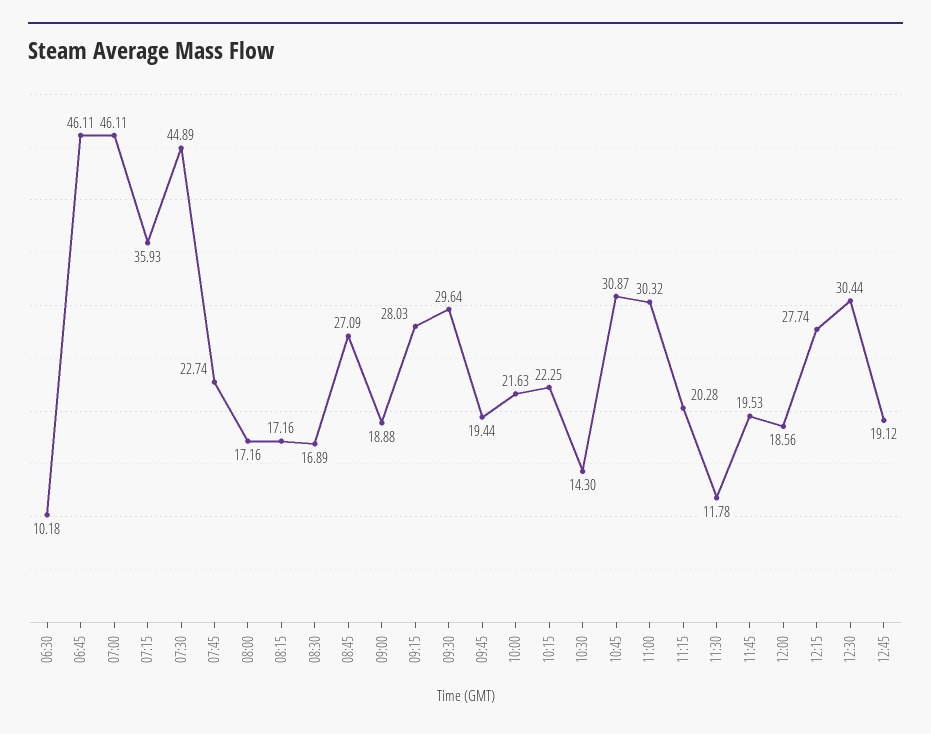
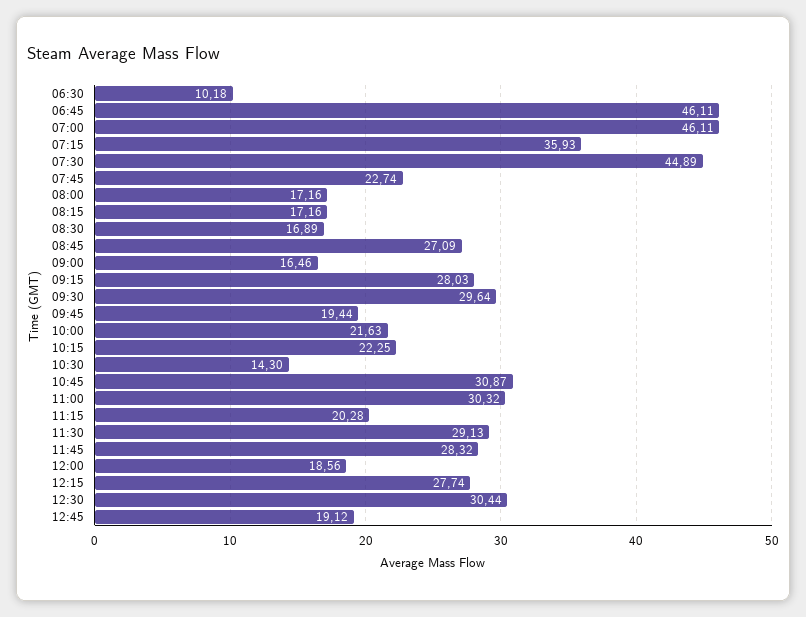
  {
    "06:30": 10.18,
    "06:45": 46.11,
    "07:00": 46.11,
    "07:15": 35.93,
    "07:30": 44.89,
    "07:45": 22.74,
    "08:00": 17.16,
    "08:15": 17.16,
    "08:30": 16.89,
    "08:45": 27.09,
-   "09:00": 18.88,
+   "09:00": 16.46,
    "09:15": 28.03,
    "09:30": 29.64,
    "09:45": 19.44,
    "10:00": 21.63,
    "10:15": 22.25,
    "10:30": 14.3,
    "10:45": 30.87,
    "11:00": 30.32,
    "11:15": 20.28,
-   "11:30": 11.78,
+   "11:30": 29.13,
-   "11:45": 19.53,
+   "11:45": 28.32,
    "12:00": 18.56,
    "12:15": 27.74,
    "12:30": 30.44,
    "12:45": 19.12
  }

